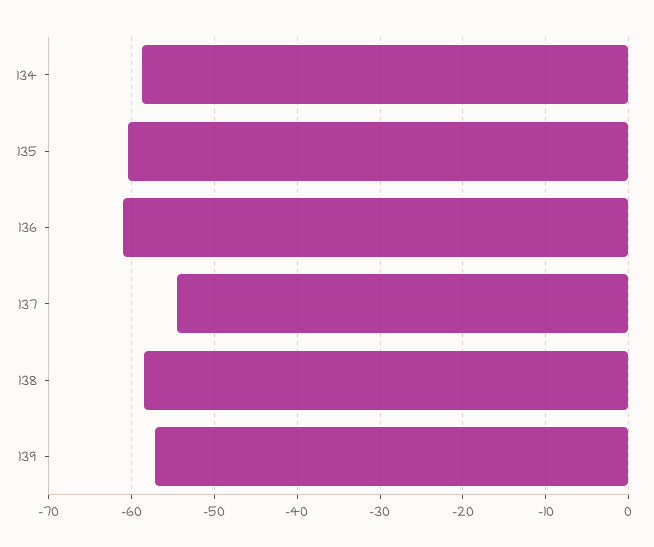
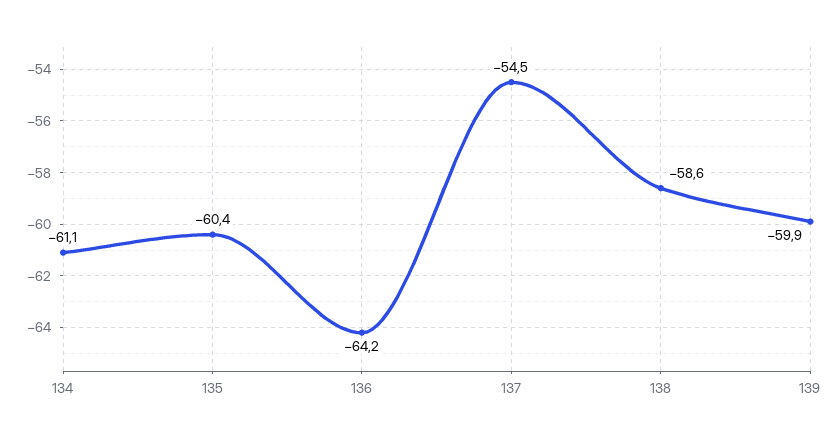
  {
-   "134": -59,
+   "134": -61.1,
    "135": -60.4,
-   "136": -61,
+   "136": -64.2,
    "137": -54.5,
    "138": -58.6,
-   "139": -57
+   "139": -59.9
  }

